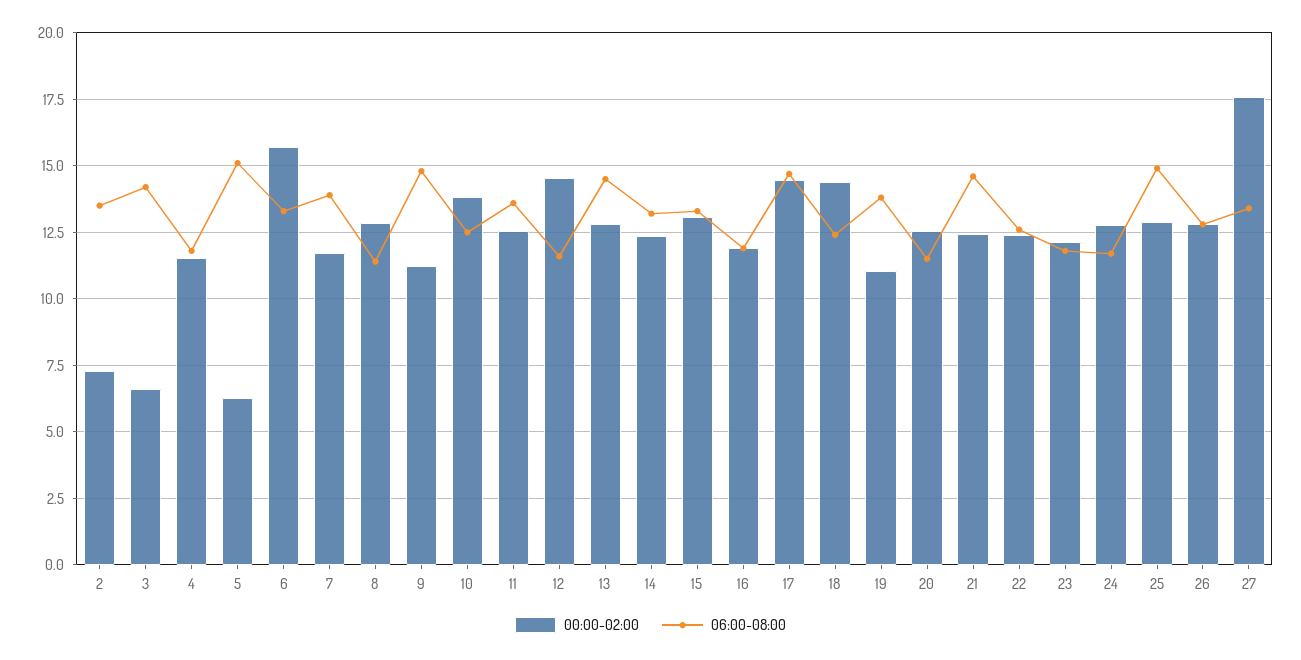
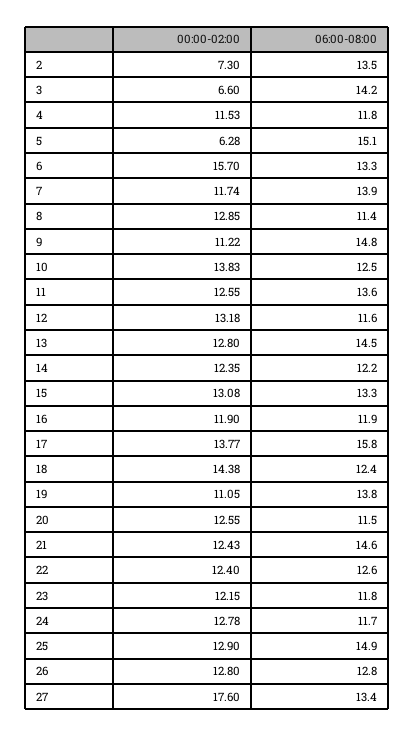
  {
    "00:00-02:00": {
      "2": 7.3,
      "3": 6.6,
      "4": 11.53,
      "5": 6.28,
      "6": 15.7,
      "7": 11.74,
      "8": 12.85,
      "9": 11.22,
      "10": 13.83,
      "11": 12.55,
-     "12": 14.5,
+     "12": 13.18,
      "13": 12.8,
      "14": 12.35,
      "15": 13.08,
      "16": 11.9,
-     "17": 14.5,
+     "17": 13.77,
      "18": 14.38,
      "19": 11.05,
      "20": 12.55,
      "21": 12.43,
      "22": 12.4,
      "23": 12.15,
      "24": 12.78,
      "25": 12.9,
      "26": 12.8,
      "27": 17.6
    },
    "06:00-08:00": {
      "2": 13.5,
      "3": 14.2,
      "4": 11.8,
      "5": 15.1,
      "6": 13.3,
      "7": 13.9,
      "8": 11.4,
      "9": 14.8,
      "10": 12.5,
      "11": 13.6,
      "12": 11.6,
      "13": 14.5,
-     "14": 13.25,
+     "14": 12.2,
      "15": 13.3,
      "16": 11.9,
-     "17": 14.75,
+     "17": 15.8,
      "18": 12.4,
      "19": 13.8,
      "20": 11.5,
      "21": 14.6,
      "22": 12.6,
      "23": 11.8,
      "24": 11.7,
      "25": 14.9,
      "26": 12.8,
      "27": 13.4
    }
  }

